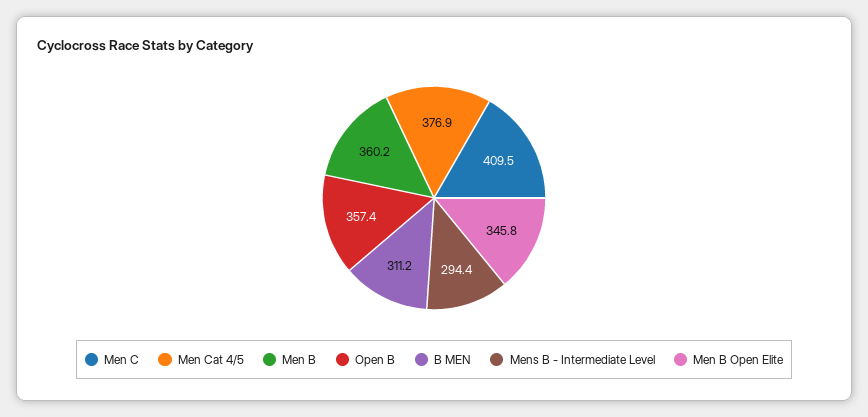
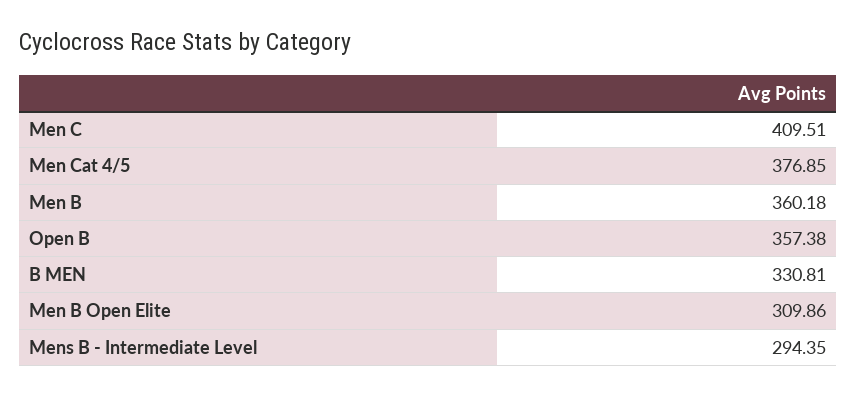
  {
    "Men C": 409.51,
    "Men Cat 4/5": 376.85,
    "Men B": 360.18,
    "Open B": 357.38,
-   "B MEN": 311.2,
+   "B MEN": 330.81,
    "Mens B - Intermediate Level": 294.35,
-   "Men B Open Elite": 345.8
+   "Men B Open Elite": 309.86
  }

